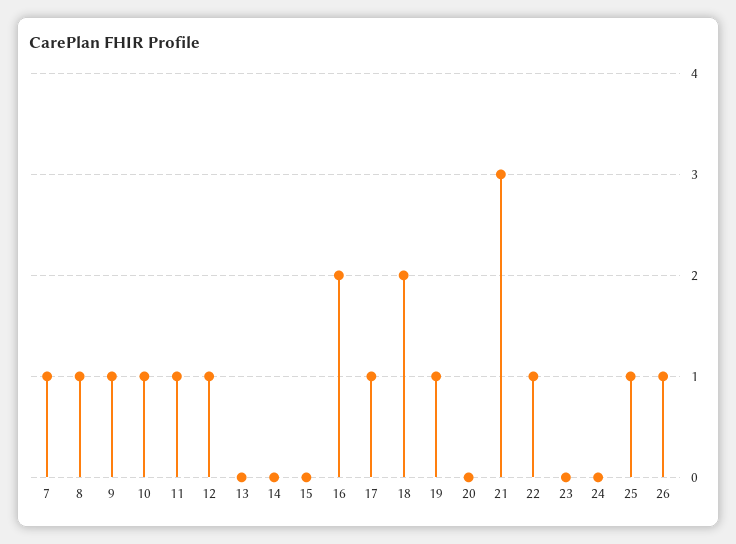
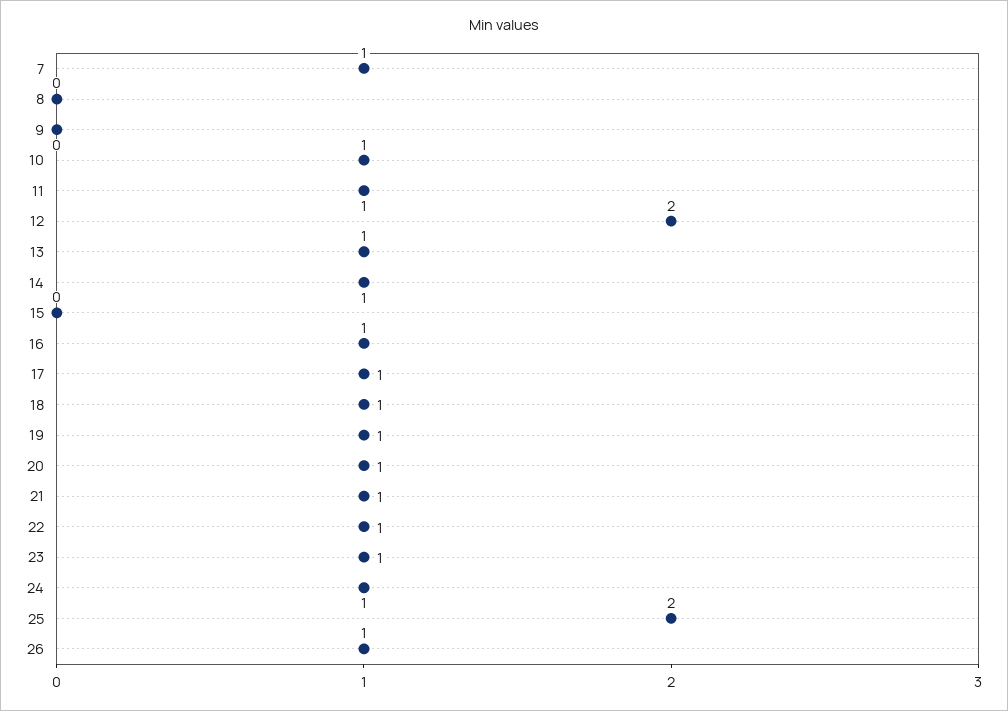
  {
    "7": 1,
-   "8": 1,
+   "8": 0,
-   "9": 1,
+   "9": 0,
    "10": 1,
    "11": 1,
-   "12": 1,
+   "12": 2,
-   "13": 0,
+   "13": 1,
-   "14": 0,
+   "14": 1,
    "15": 0,
-   "16": 2,
+   "16": 1,
    "17": 1,
-   "18": 2,
+   "18": 1,
    "19": 1,
-   "20": 0,
+   "20": 1,
-   "21": 3,
+   "21": 1,
    "22": 1,
-   "23": 0,
+   "23": 1,
-   "24": 0,
+   "24": 1,
-   "25": 1,
+   "25": 2,
    "26": 1
  }

